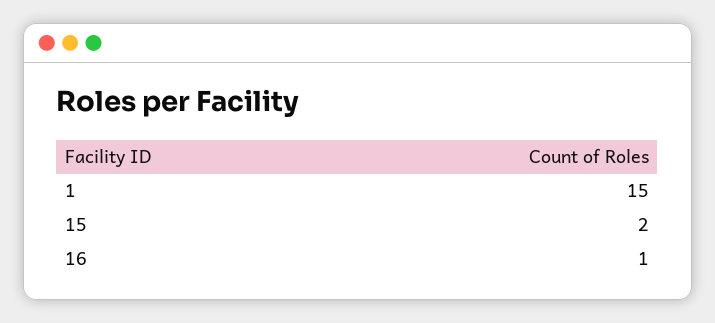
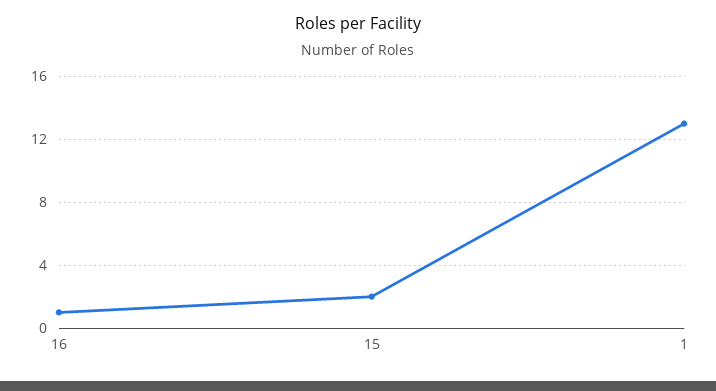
  {
-   "1": 15,
+   "1": 13,
    "15": 2,
    "16": 1
  }

